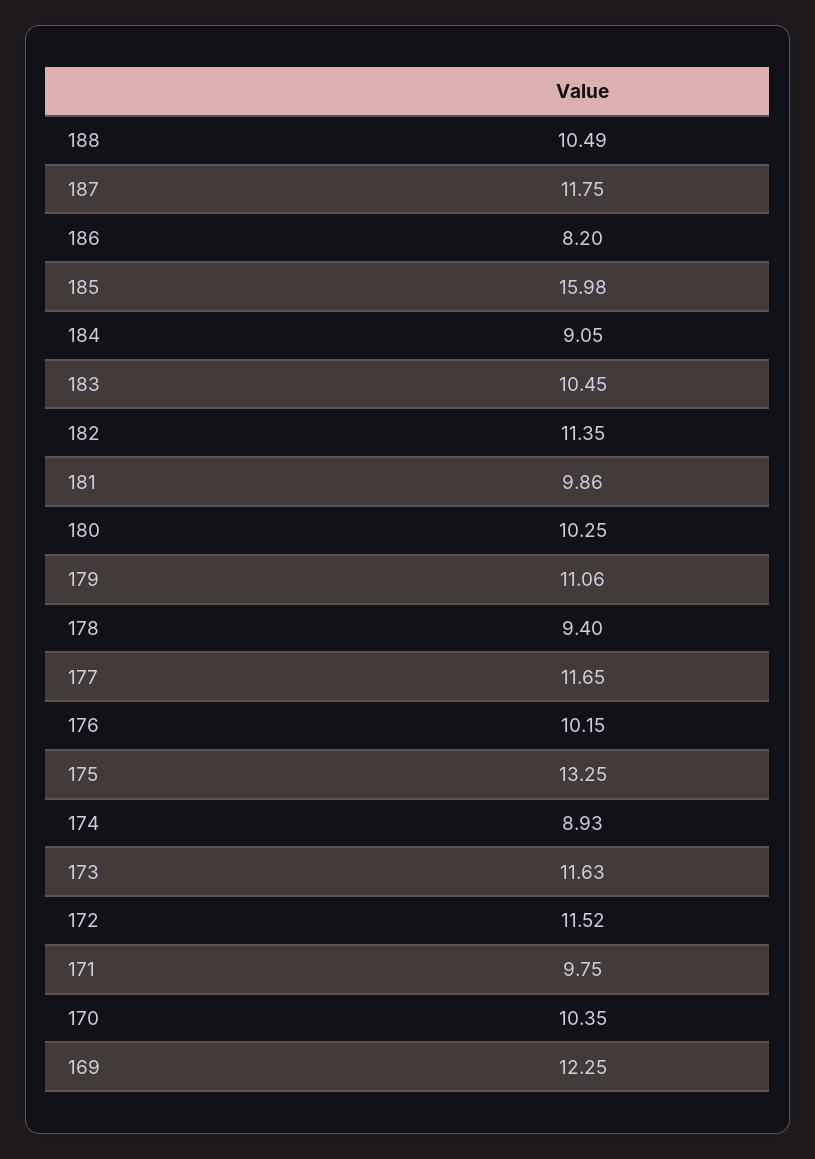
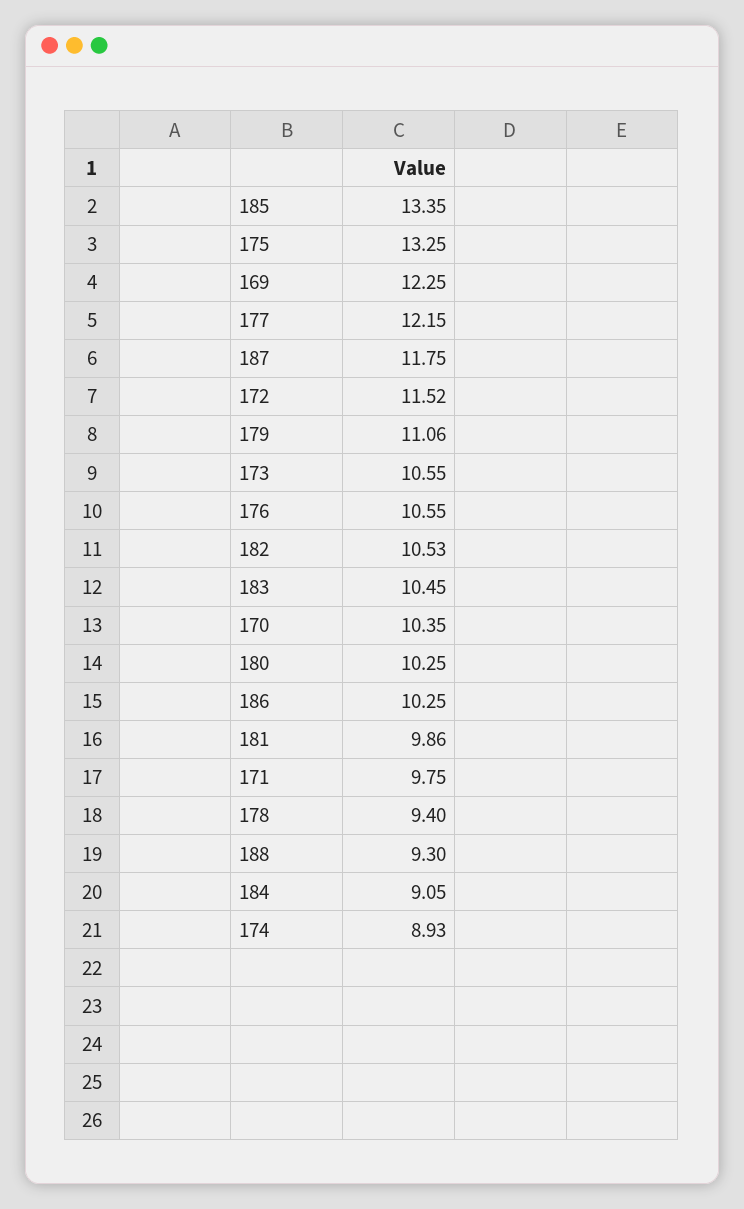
  {
-   "188": 10.49,
+   "188": 9.3,
    "187": 11.75,
-   "186": 8.2,
+   "186": 10.25,
-   "185": 15.98,
+   "185": 13.35,
    "184": 9.05,
    "183": 10.45,
-   "182": 11.35,
+   "182": 10.53,
    "181": 9.86,
    "180": 10.25,
    "179": 11.06,
    "178": 9.4,
-   "177": 11.65,
+   "177": 12.15,
-   "176": 10.15,
+   "176": 10.55,
    "175": 13.25,
    "174": 8.93,
-   "173": 11.63,
+   "173": 10.55,
    "172": 11.52,
    "171": 9.75,
    "170": 10.35,
    "169": 12.25
  }

